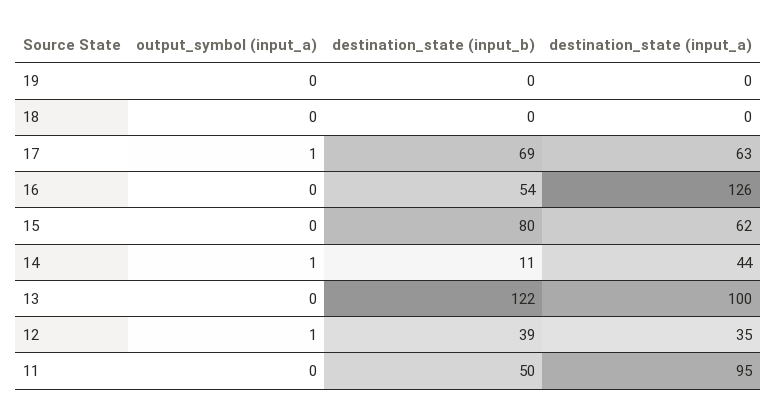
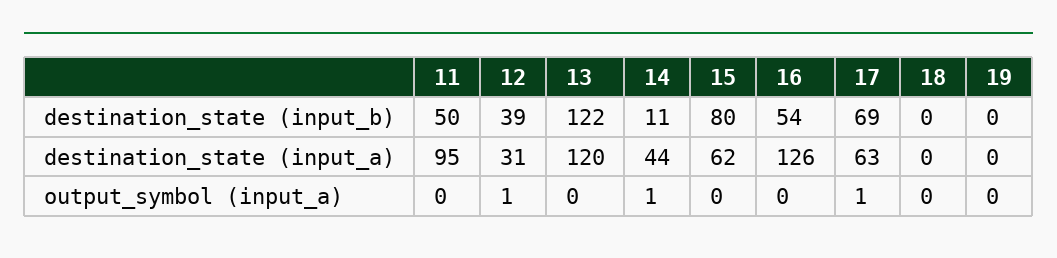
  {
    "output_symbol (input_a)": {
      "19": 0,
      "18": 0,
      "17": 1,
      "16": 0,
      "15": 0,
      "14": 1,
      "13": 0,
      "12": 1,
      "11": 0
    },
    "destination_state (input_b)": {
      "19": 0,
      "18": 0,
      "17": 69,
      "16": 54,
      "15": 80,
      "14": 11,
      "13": 122,
      "12": 39,
      "11": 50
    },
    "destination_state (input_a)": {
      "19": 0,
      "18": 0,
      "17": 63,
      "16": 126,
      "15": 62,
      "14": 44,
-     "13": 100,
+     "13": 120,
-     "12": 35,
+     "12": 31,
      "11": 95
    }
  }

